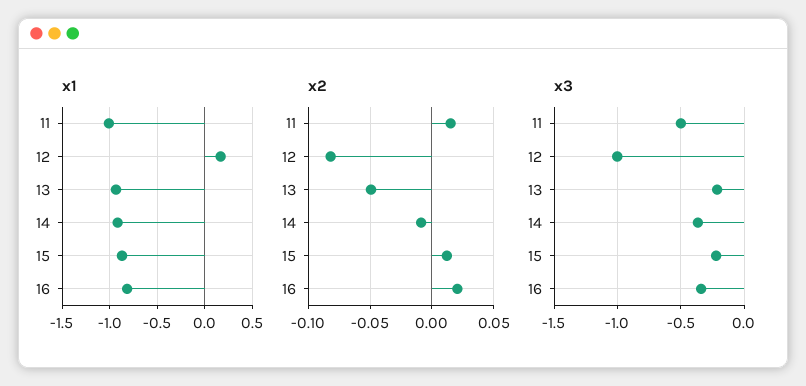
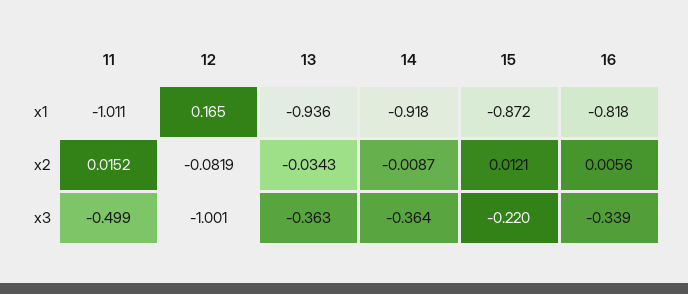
  {
    "x1": {
      "11": -1.011,
      "12": 0.165,
      "13": -0.936,
      "14": -0.918,
      "15": -0.872,
      "16": -0.818
    },
    "x2": {
      "11": 0.0152,
      "12": -0.0819,
-     "13": -0.05,
+     "13": -0.0343,
      "14": -0.0087,
      "15": 0.0121,
-     "16": 0.02
+     "16": 0.0056
    },
    "x3": {
      "11": -0.499,
      "12": -1.001,
-     "13": -0.2,
+     "13": -0.363,
      "14": -0.364,
      "15": -0.22,
      "16": -0.339
    }
  }

